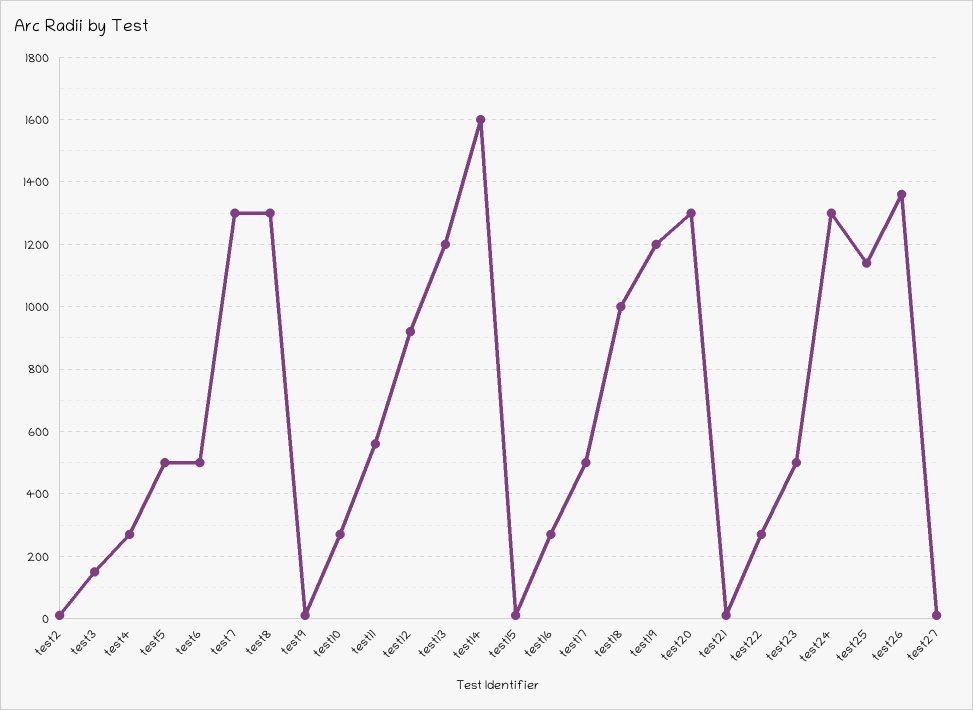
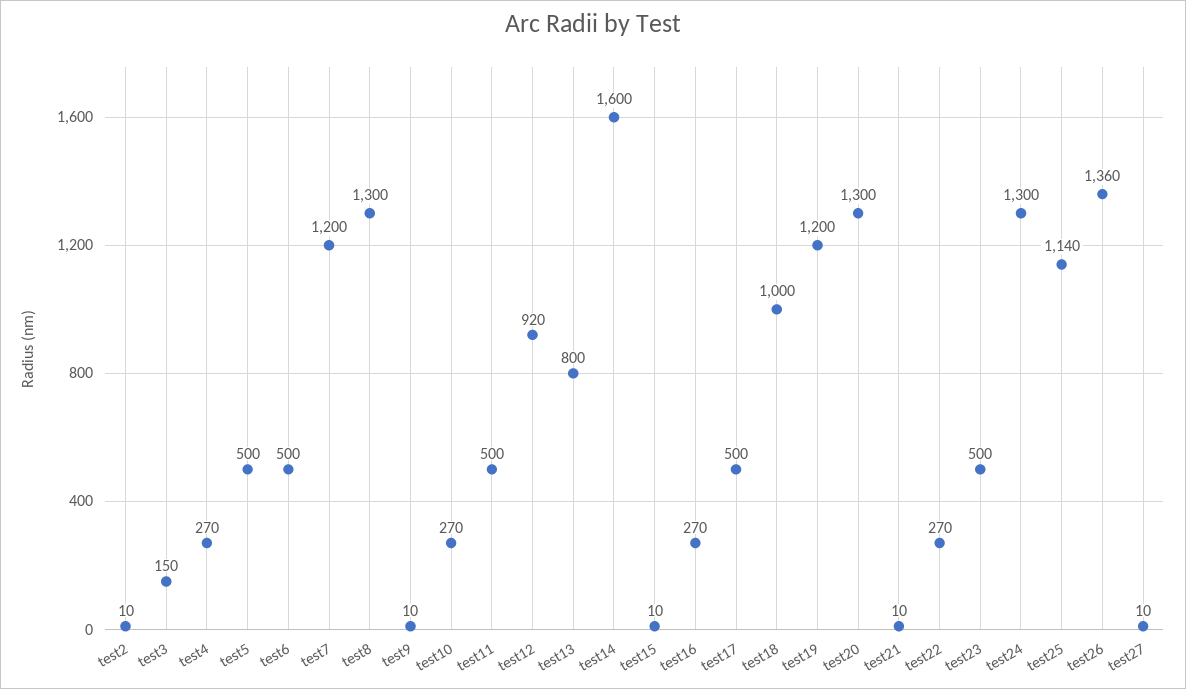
  {
    "test2": 10,
    "test3": 150,
    "test4": 270,
    "test5": 500,
    "test6": 500,
-   "test7": 1300,
+   "test7": 1200,
    "test8": 1300,
    "test9": 10,
    "test10": 270,
-   "test11": 560,
+   "test11": 500,
    "test12": 920,
-   "test13": 1200,
+   "test13": 800,
    "test14": 1600,
    "test15": 10,
    "test16": 270,
    "test17": 500,
    "test18": 1000,
    "test19": 1200,
    "test20": 1300,
    "test21": 10,
    "test22": 270,
    "test23": 500,
    "test24": 1300,
    "test25": 1140,
    "test26": 1360,
    "test27": 10
  }

